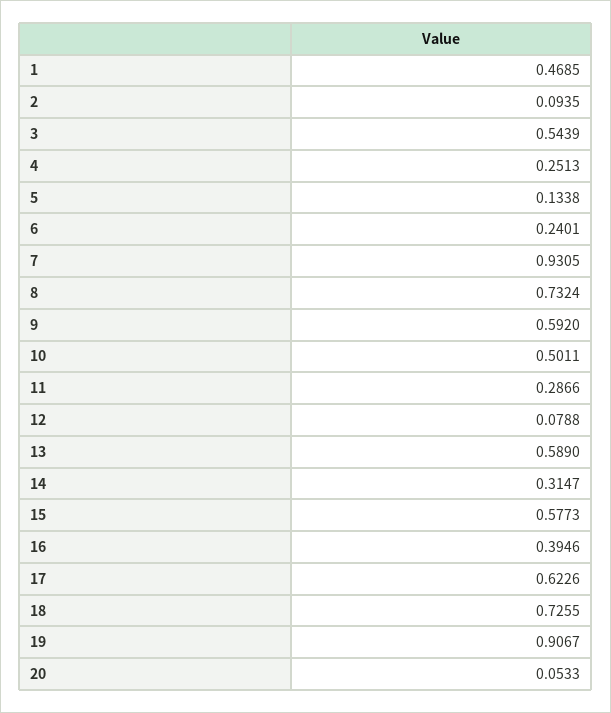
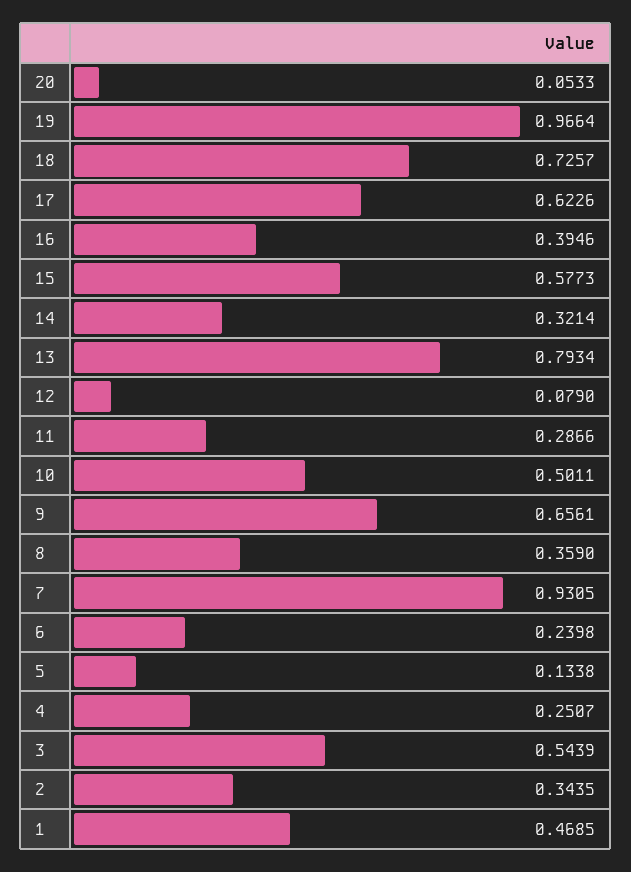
  {
    "1": 0.4685,
-   "2": 0.0935,
+   "2": 0.3435,
    "3": 0.5439,
-   "4": 0.2513,
+   "4": 0.2507,
    "5": 0.1338,
-   "6": 0.2401,
+   "6": 0.2398,
    "7": 0.9305,
-   "8": 0.7324,
+   "8": 0.359,
-   "9": 0.592,
+   "9": 0.6561,
    "10": 0.5011,
    "11": 0.2866,
-   "12": 0.0788,
+   "12": 0.079,
-   "13": 0.589,
+   "13": 0.7934,
-   "14": 0.3147,
+   "14": 0.3214,
    "15": 0.5773,
    "16": 0.3946,
    "17": 0.6226,
-   "18": 0.7255,
+   "18": 0.7257,
-   "19": 0.9067,
+   "19": 0.9664,
    "20": 0.0533
  }

